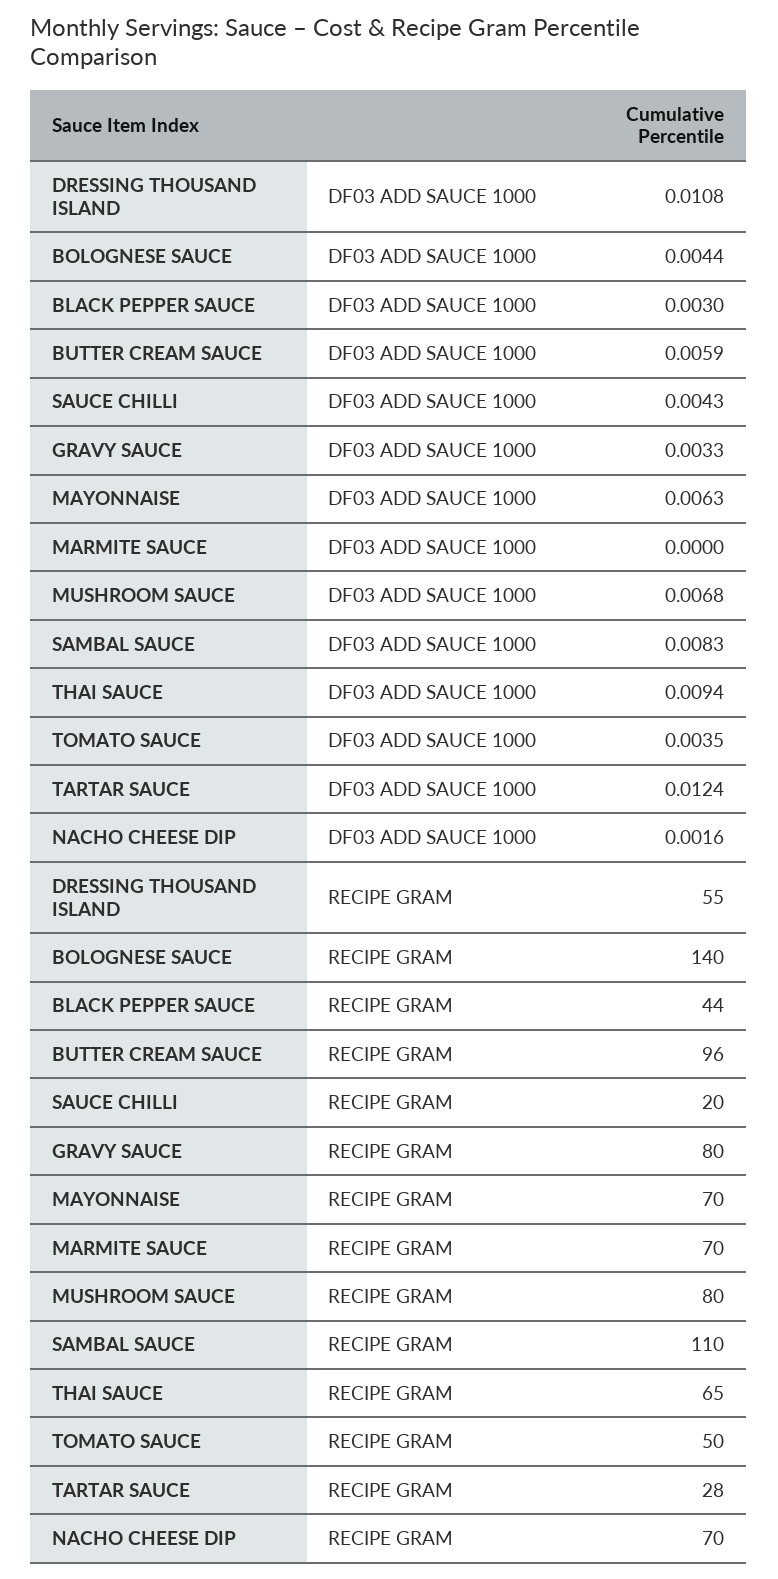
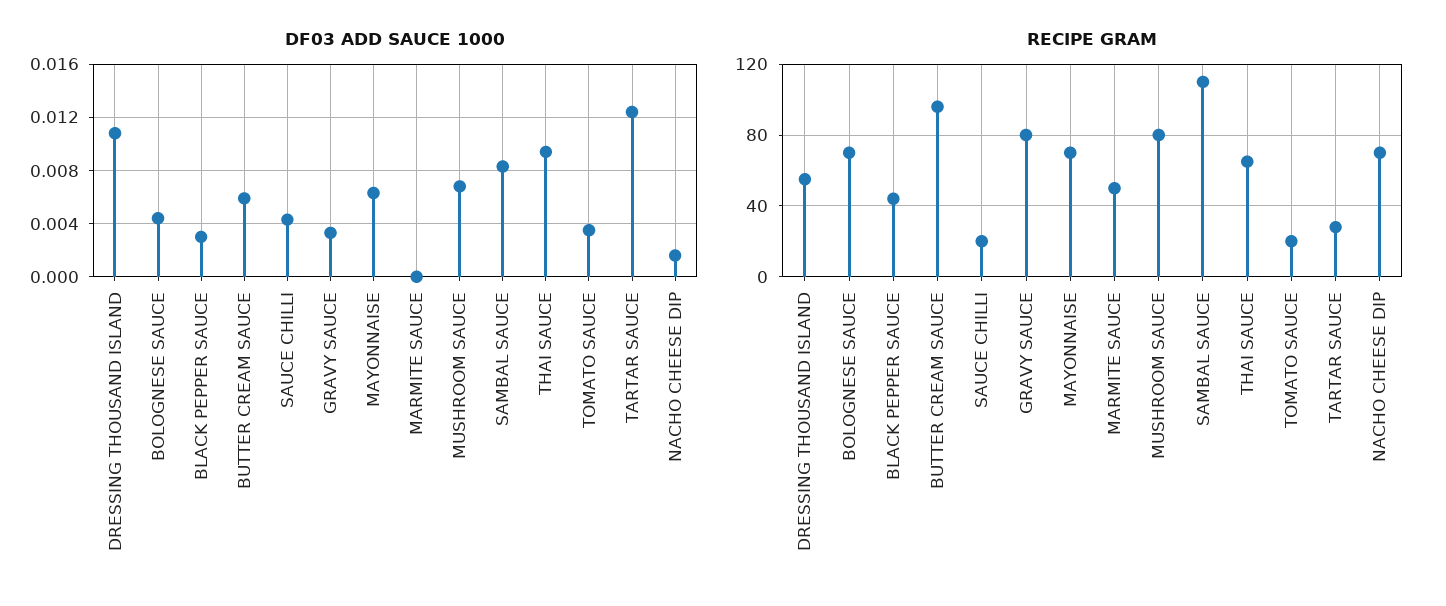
  {
    "DF03 ADD SAUCE 1000": {
      "DRESSING THOUSAND ISLAND": 0.0108,
      "BOLOGNESE SAUCE": 0.0044,
      "BLACK PEPPER SAUCE": 0.003,
      "BUTTER CREAM SAUCE": 0.0059,
      "SAUCE CHILLI": 0.0043,
      "GRAVY SAUCE": 0.0033,
      "MAYONNAISE": 0.0063,
      "MARMITE SAUCE": 0,
      "MUSHROOM SAUCE": 0.0068,
      "SAMBAL SAUCE": 0.0083,
      "THAI SAUCE": 0.0094,
      "TOMATO SAUCE": 0.0035,
      "TARTAR SAUCE": 0.0124,
      "NACHO CHEESE DIP": 0.0016
    },
    "RECIPE GRAM": {
      "DRESSING THOUSAND ISLAND": 55,
-     "BOLOGNESE SAUCE": 140,
+     "BOLOGNESE SAUCE": 70,
      "BLACK PEPPER SAUCE": 44,
      "BUTTER CREAM SAUCE": 96,
      "SAUCE CHILLI": 20,
      "GRAVY SAUCE": 80,
      "MAYONNAISE": 70,
-     "MARMITE SAUCE": 70,
+     "MARMITE SAUCE": 50,
      "MUSHROOM SAUCE": 80,
      "SAMBAL SAUCE": 110,
      "THAI SAUCE": 65,
-     "TOMATO SAUCE": 50,
+     "TOMATO SAUCE": 20,
      "TARTAR SAUCE": 28,
      "NACHO CHEESE DIP": 70
    }
  }

